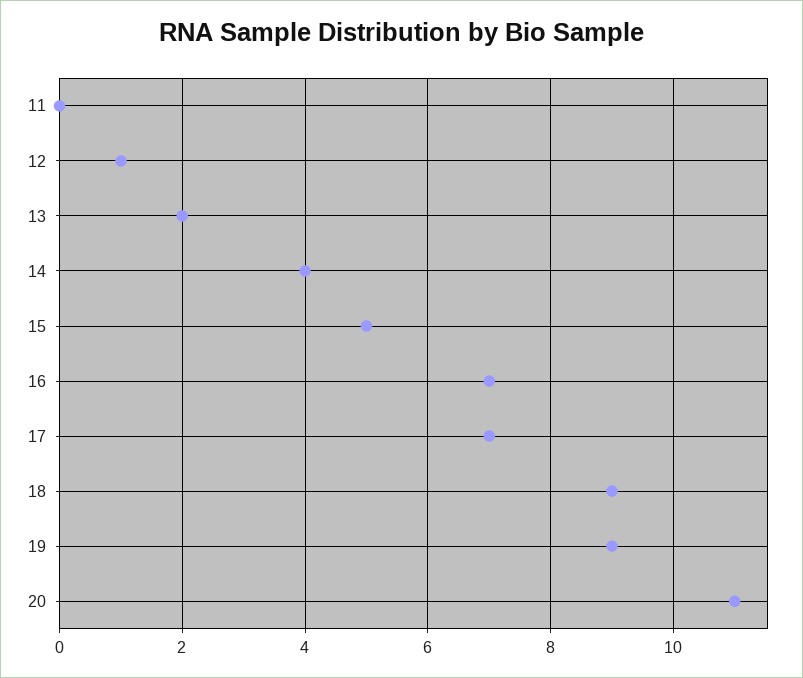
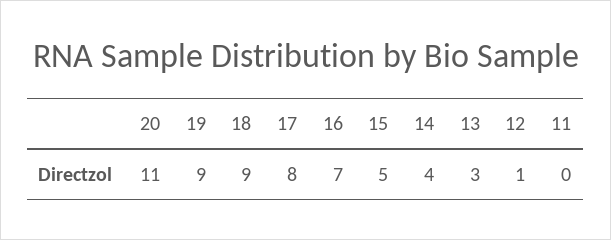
  {
    "11": 0,
    "12": 1,
-   "13": 2,
+   "13": 3,
    "14": 4,
    "15": 5,
    "16": 7,
-   "17": 7,
+   "17": 8,
    "18": 9,
    "19": 9,
    "20": 11
  }

